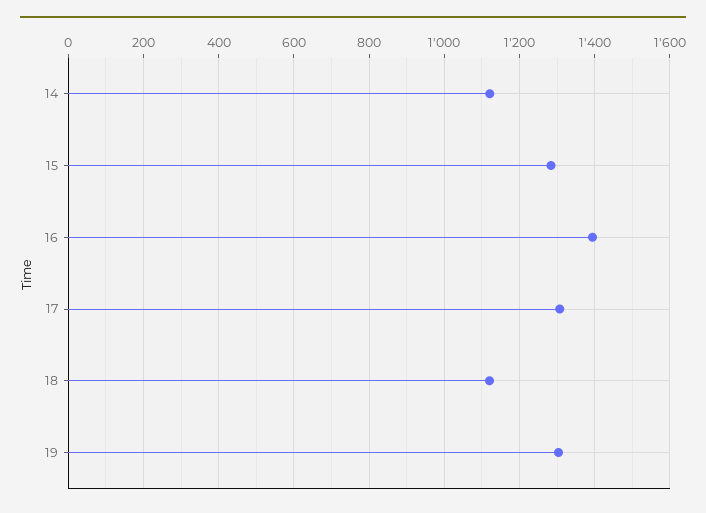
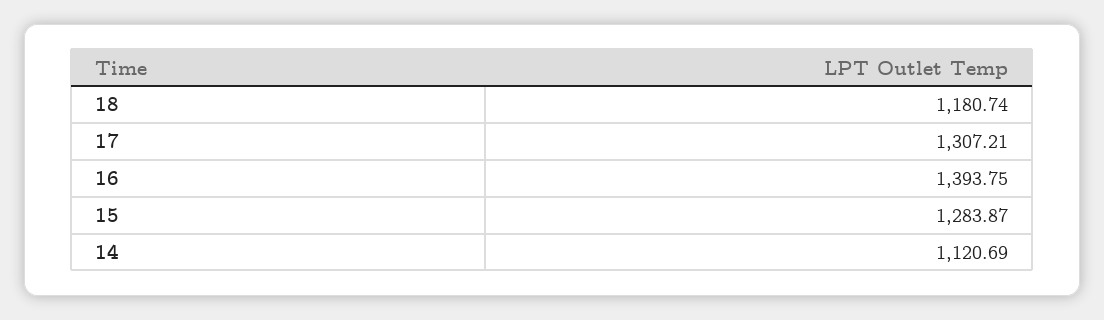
  {
    "14": 1120.69,
    "15": 1283.87,
    "16": 1393.75,
    "17": 1307.21,
-   "18": 1120,
+   "18": 1180.74
-   "19": 1300
  }

